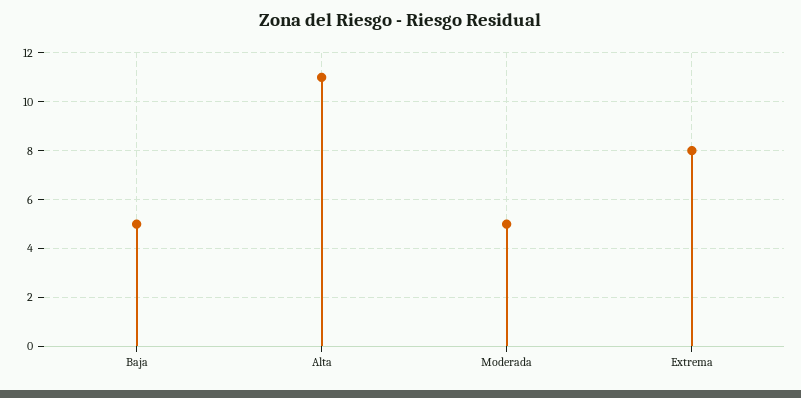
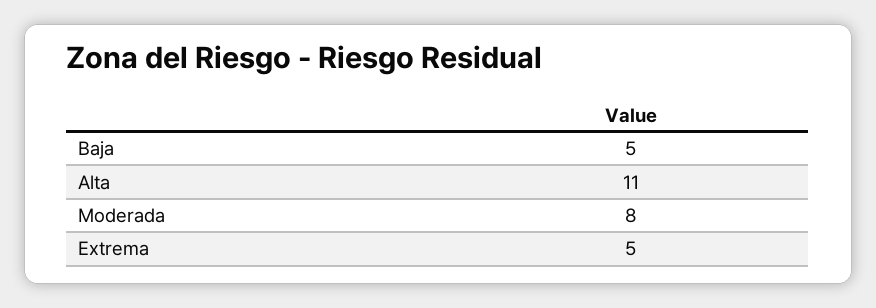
  {
    "Baja": 5,
    "Alta": 11,
-   "Moderada": 5,
+   "Moderada": 8,
-   "Extrema": 8
+   "Extrema": 5
  }

